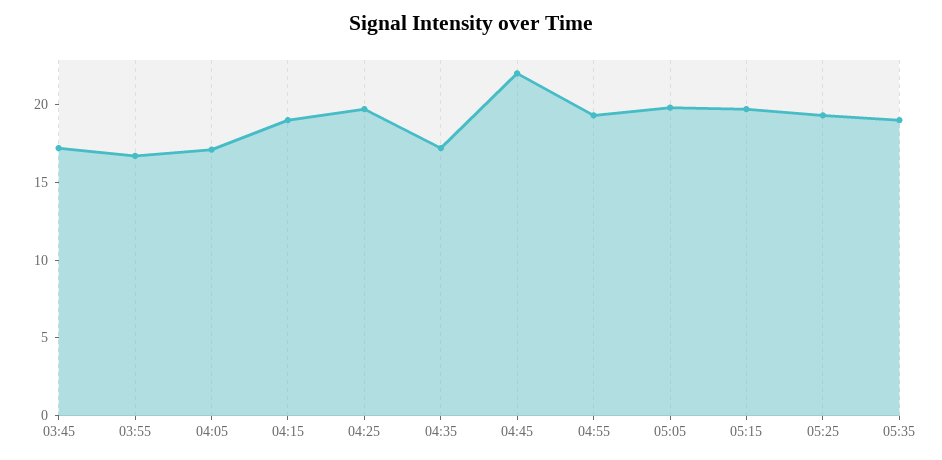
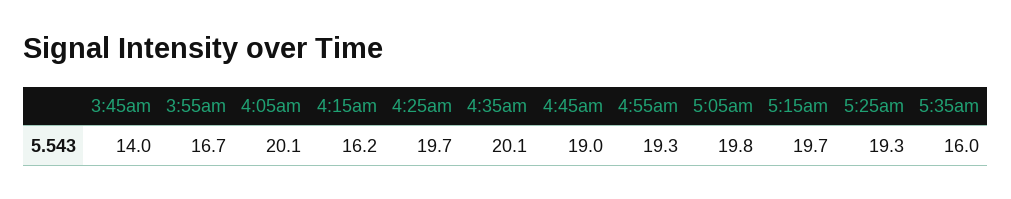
  {
-   "03:45": 17,
+   "03:45": 14,
    "03:55": 16.7,
-   "04:05": 17,
+   "04:05": 20.1,
-   "04:15": 19,
+   "04:15": 16.2,
    "04:25": 19.7,
-   "04:35": 17,
+   "04:35": 20.1,
-   "04:45": 22,
+   "04:45": 19,
    "04:55": 19.3,
    "05:05": 19.8,
    "05:15": 19.7,
    "05:25": 19.3,
-   "05:35": 19
+   "05:35": 16
  }

